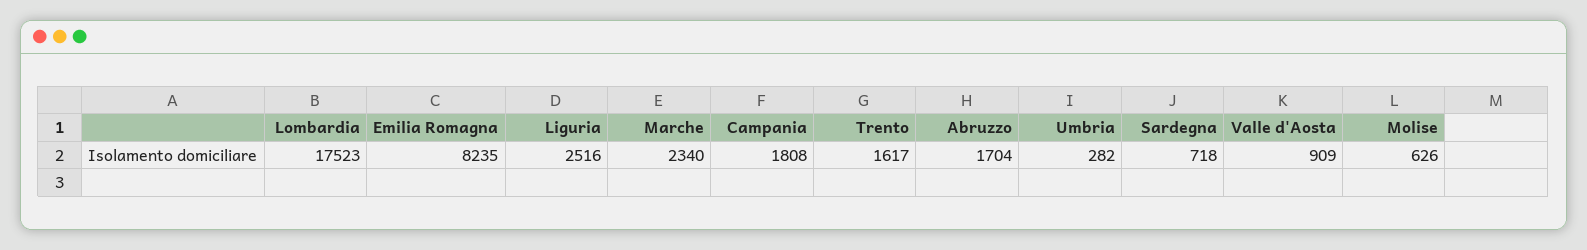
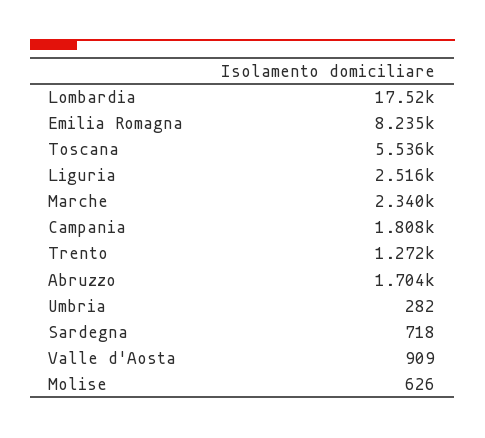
  {
    "Lombardia": 17523,
    "Emilia Romagna": 8235,
    "Liguria": 2516,
    "Marche": 2340,
    "Campania": 1808,
-   "Trento": 1617,
+   "Trento": 1272,
    "Abruzzo": 1704,
    "Umbria": 282,
    "Sardegna": 718,
    "Valle d'Aosta": 909,
-   "Molise": 626
+   "Molise": 626,
+   "Toscana": 5536
  }

